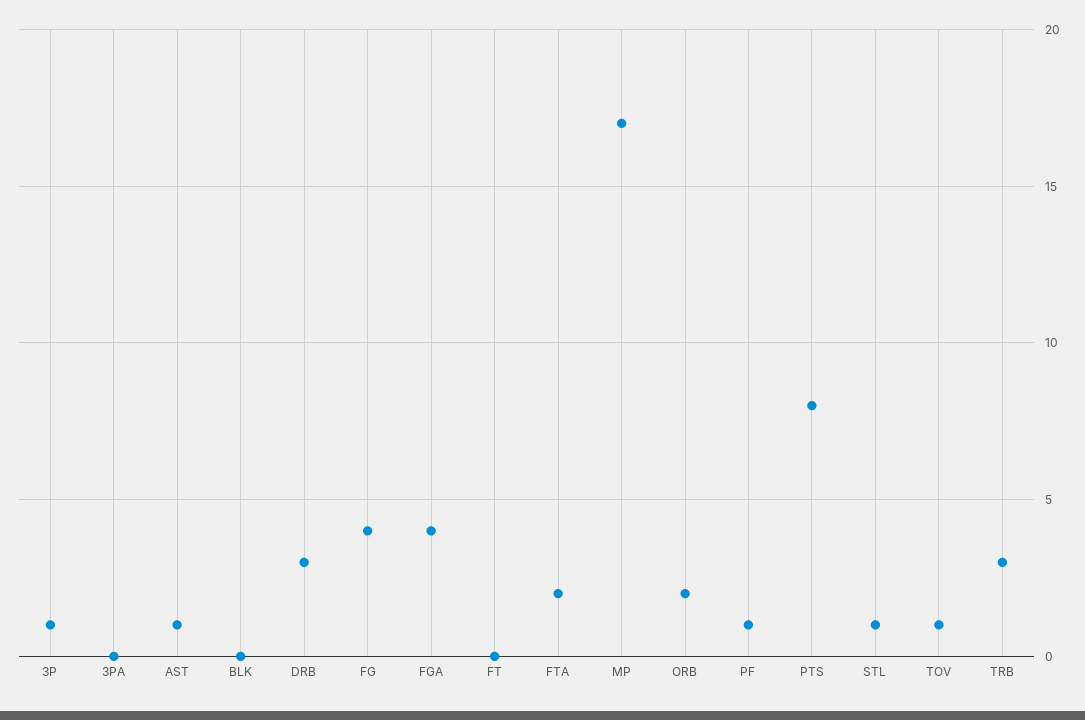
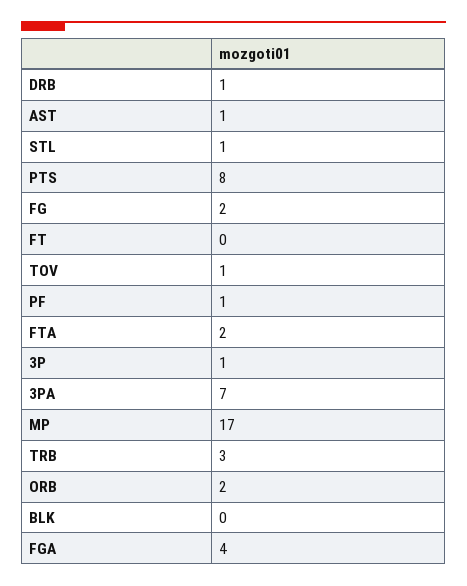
  {
    "3P": 1,
-   "3PA": 0,
+   "3PA": 7,
    "AST": 1,
    "BLK": 0,
-   "DRB": 3,
+   "DRB": 1,
-   "FG": 4,
+   "FG": 2,
    "FGA": 4,
    "FT": 0,
    "FTA": 2,
    "MP": 17,
    "ORB": 2,
    "PF": 1,
    "PTS": 8,
    "STL": 1,
    "TOV": 1,
    "TRB": 3
  }

